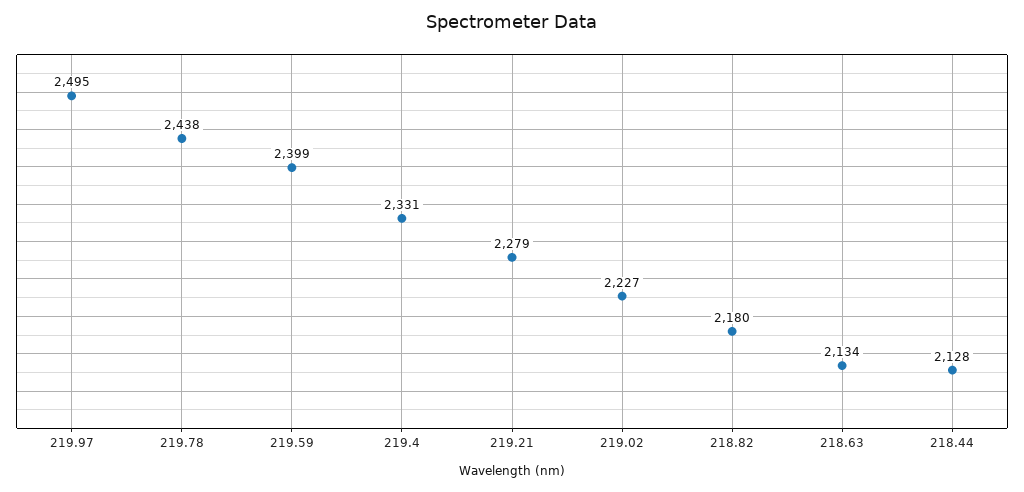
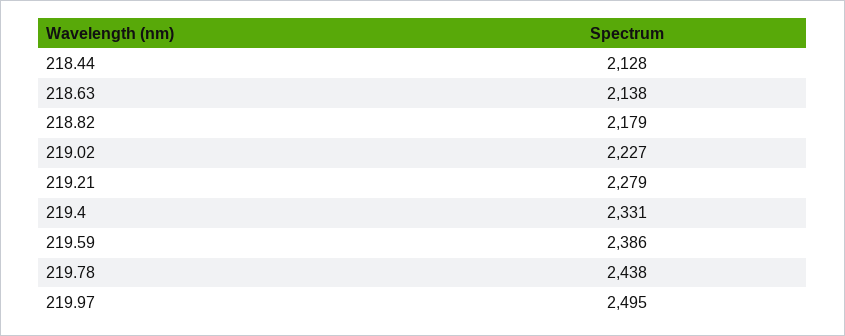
  {
    "219.97": 2495,
    "219.78": 2438,
-   "219.59": 2399,
+   "219.59": 2386,
    "219.4": 2331,
    "219.21": 2279,
    "219.02": 2227,
-   "218.82": 2180,
+   "218.82": 2179,
-   "218.63": 2134,
+   "218.63": 2138,
    "218.44": 2128
  }

